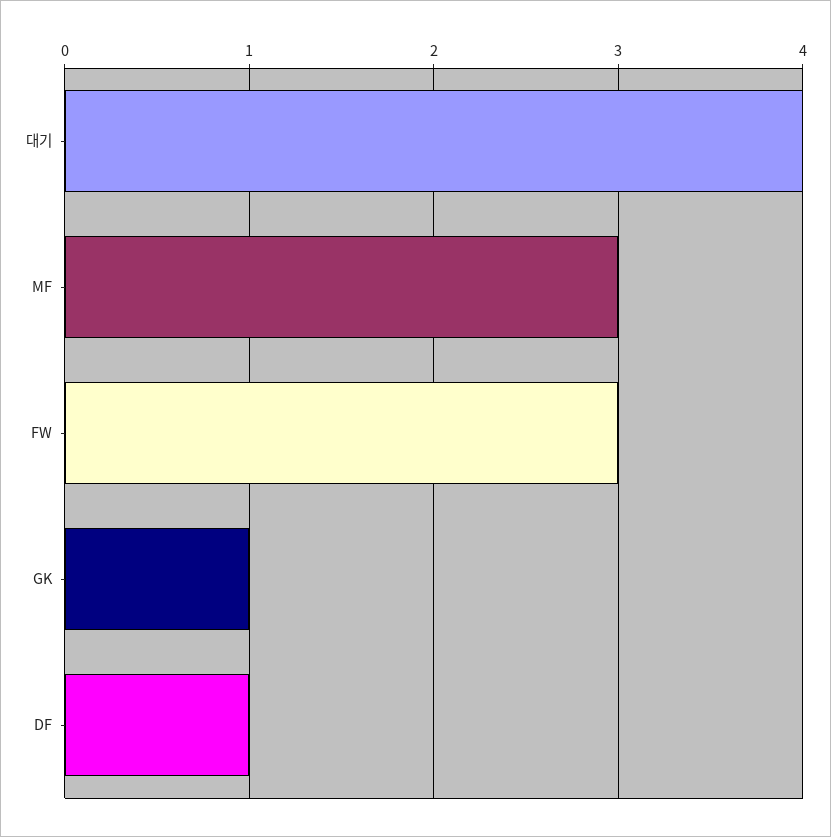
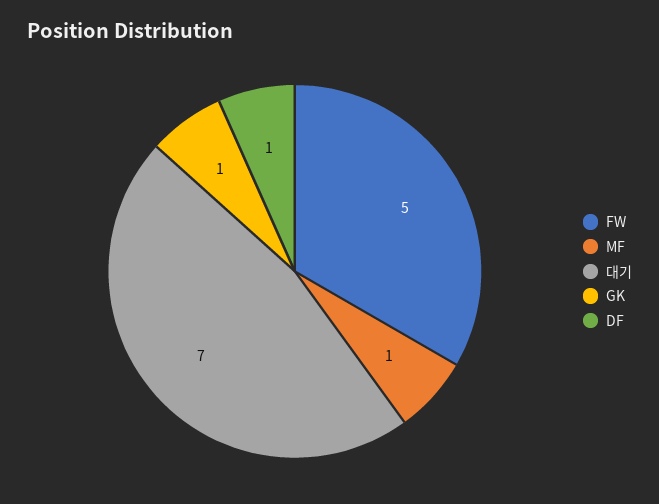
  {
-   "대기": 4,
+   "대기": 7,
-   "MF": 3,
+   "MF": 1,
-   "FW": 3,
+   "FW": 5,
    "GK": 1,
    "DF": 1
  }

